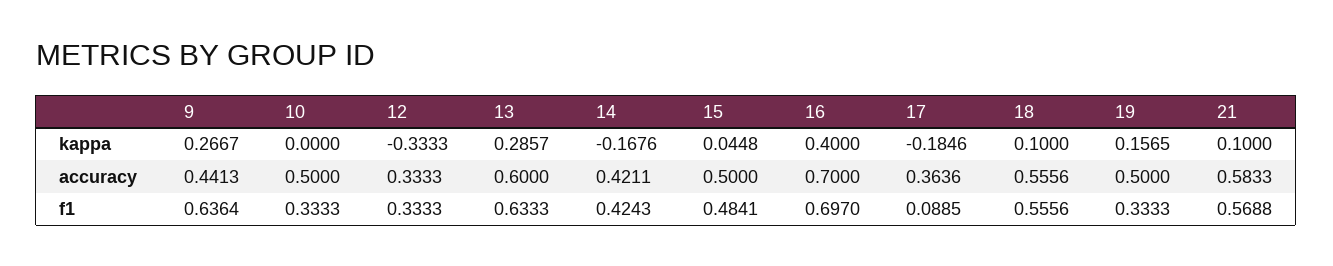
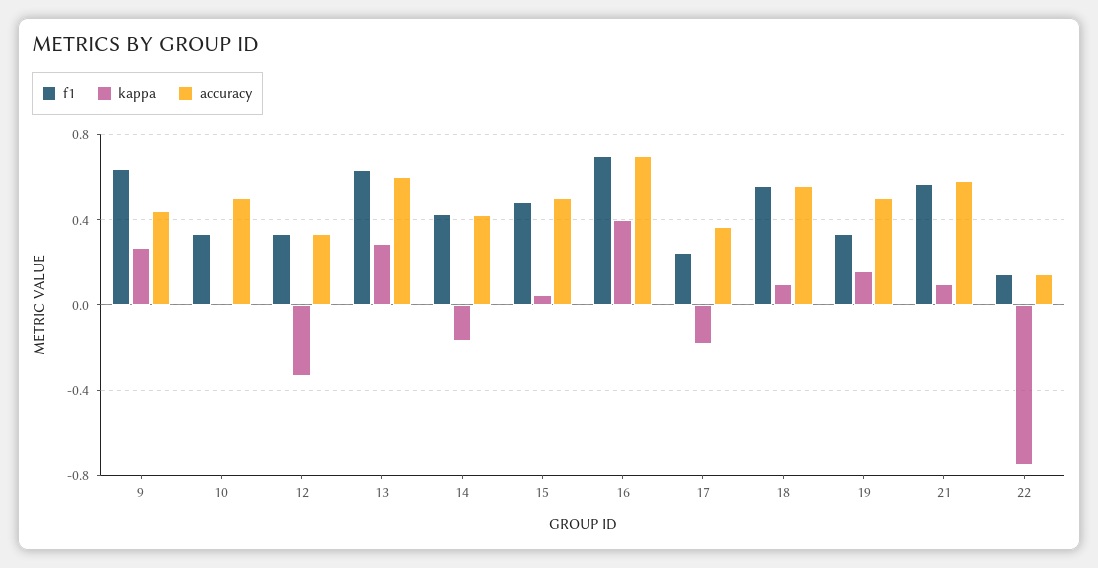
  {
    "kappa": {
      "9": 0.2667,
      "10": 0,
      "12": -0.3333,
      "13": 0.2857,
      "14": -0.1676,
      "15": 0.0448,
      "16": 0.4,
      "17": -0.1846,
      "18": 0.1,
      "19": 0.1565,
-     "21": 0.1
+     "21": 0.1,
+     "22": -0.75
    },
    "accuracy": {
      "9": 0.4413,
      "10": 0.5,
      "12": 0.3333,
      "13": 0.6,
      "14": 0.4211,
      "15": 0.5,
      "16": 0.7,
      "17": 0.3636,
      "18": 0.5556,
      "19": 0.5,
-     "21": 0.5833
+     "21": 0.5833,
+     "22": 0.15
    },
    "f1": {
      "9": 0.6364,
      "10": 0.3333,
      "12": 0.3333,
      "13": 0.6333,
      "14": 0.4243,
      "15": 0.4841,
      "16": 0.697,
-     "17": 0.0885,
+     "17": 0.25,
      "18": 0.5556,
      "19": 0.3333,
-     "21": 0.5688
+     "21": 0.5688,
+     "22": 0.15
    }
  }

